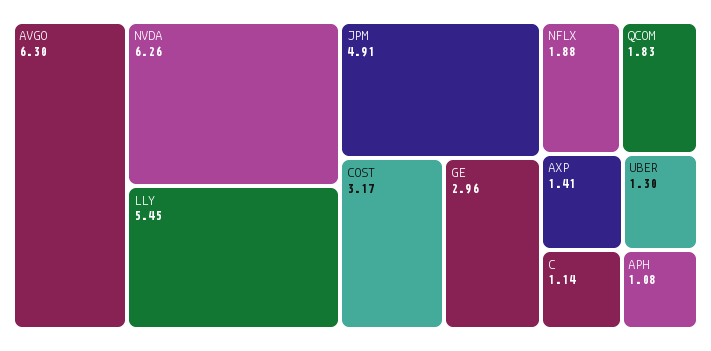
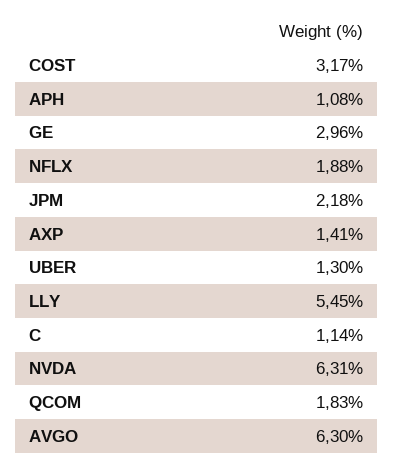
  {
    "AVGO": 6.3,
-   "NVDA": 6.26,
+   "NVDA": 6.31,
    "LLY": 5.45,
-   "JPM": 4.91,
+   "JPM": 2.18,
    "COST": 3.17,
    "GE": 2.96,
    "NFLX": 1.88,
    "QCOM": 1.83,
    "AXP": 1.41,
    "UBER": 1.3,
    "C": 1.14,
    "APH": 1.08
  }

